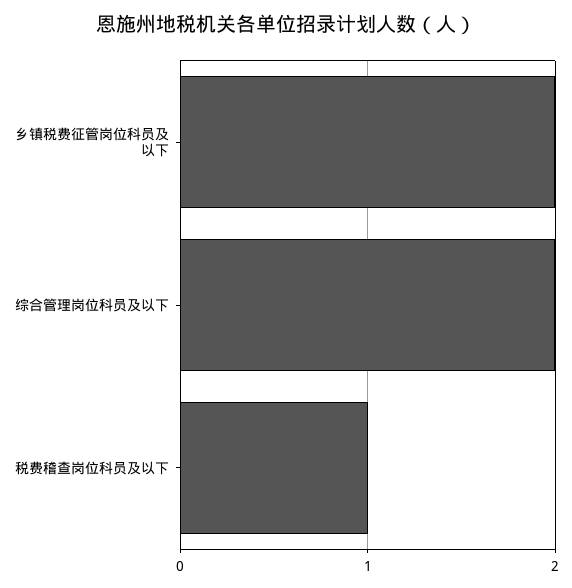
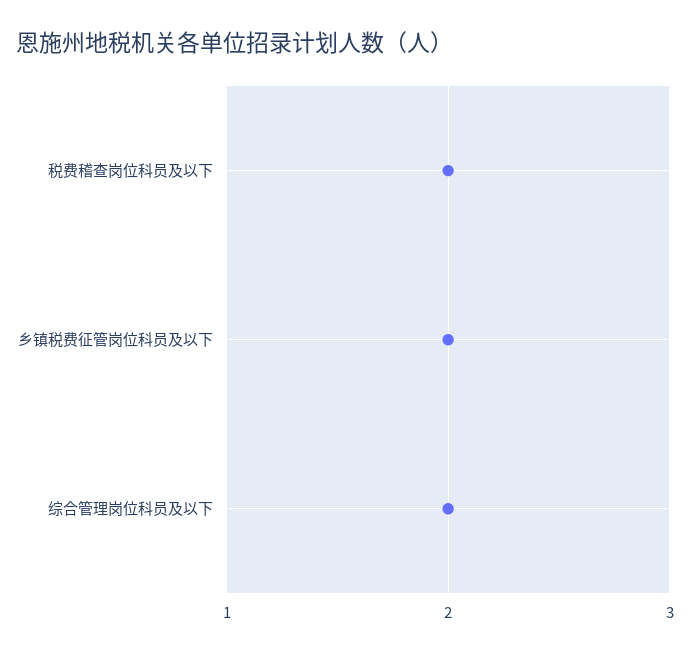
  {
    "乡镇税费征管岗位科员及以下": 2,
    "综合管理岗位科员及以下": 2,
-   "税费稽查岗位科员及以下": 1
+   "税费稽查岗位科员及以下": 2
  }

